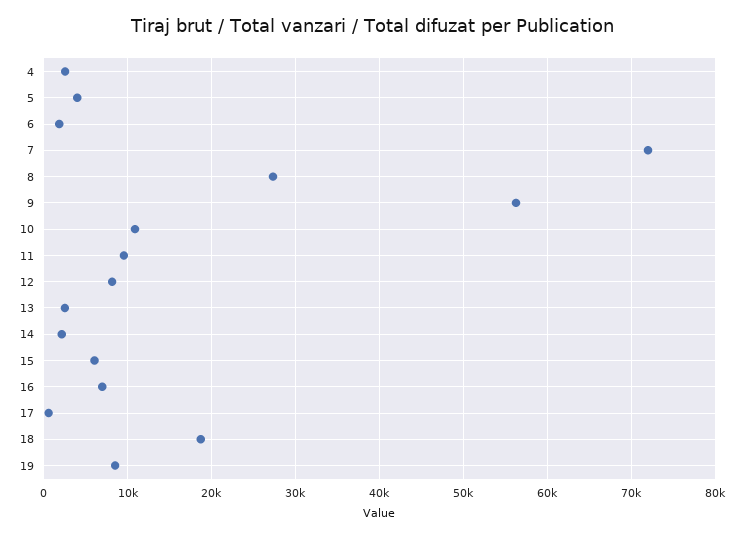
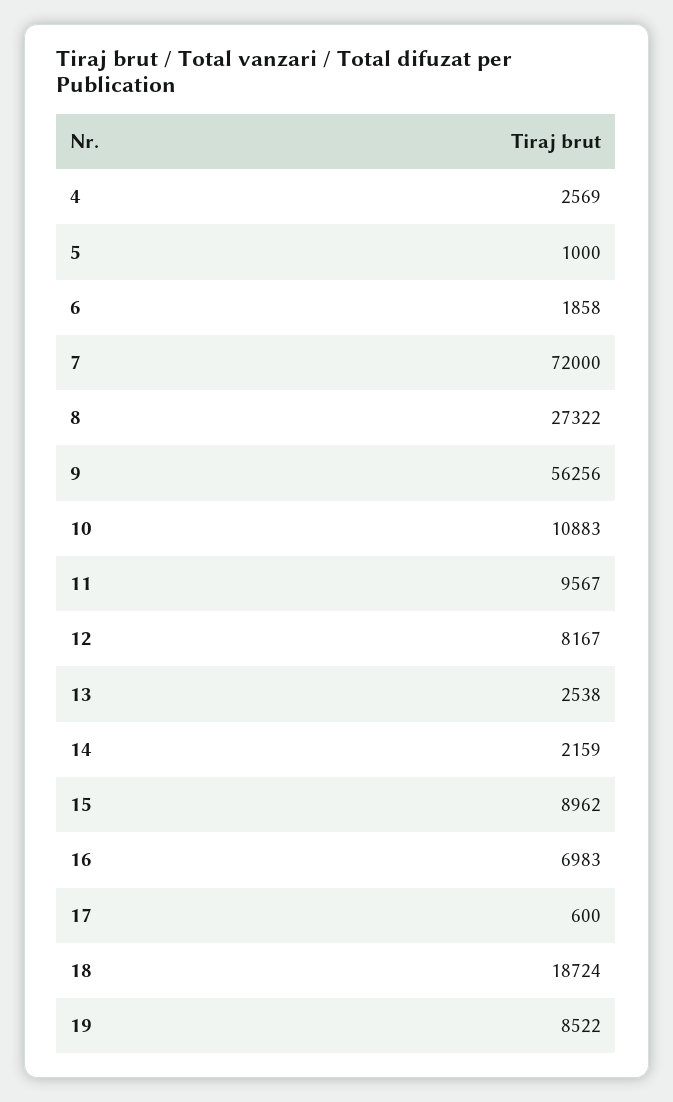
  {
    "4": 2569,
-   "5": 4000,
+   "5": 1000,
    "6": 1858,
    "7": 72000,
    "8": 27322,
    "9": 56256,
    "10": 10883,
    "11": 9567,
    "12": 8167,
    "13": 2538,
    "14": 2159,
-   "15": 6000,
+   "15": 8962,
    "16": 6983,
    "17": 600,
    "18": 18724,
    "19": 8522
  }

